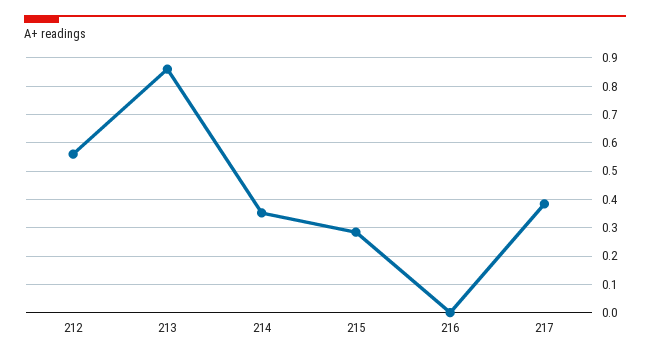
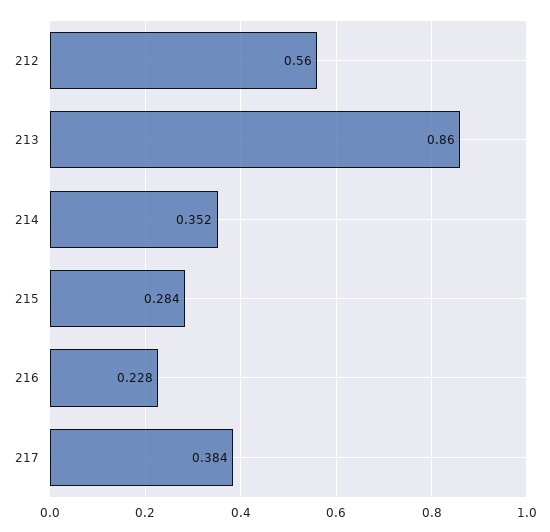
  {
    "212": 0.56,
    "213": 0.86,
    "214": 0.352,
    "215": 0.284,
-   "216": 0,
+   "216": 0.228,
    "217": 0.384
  }

